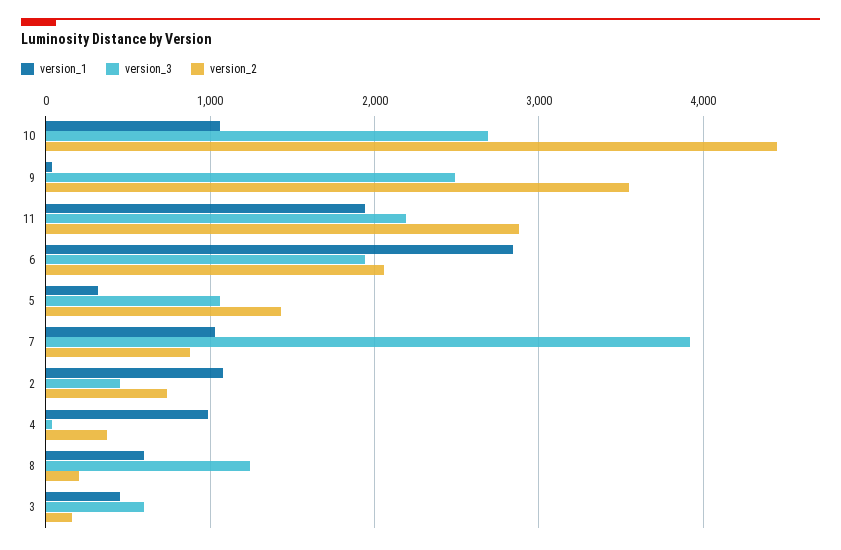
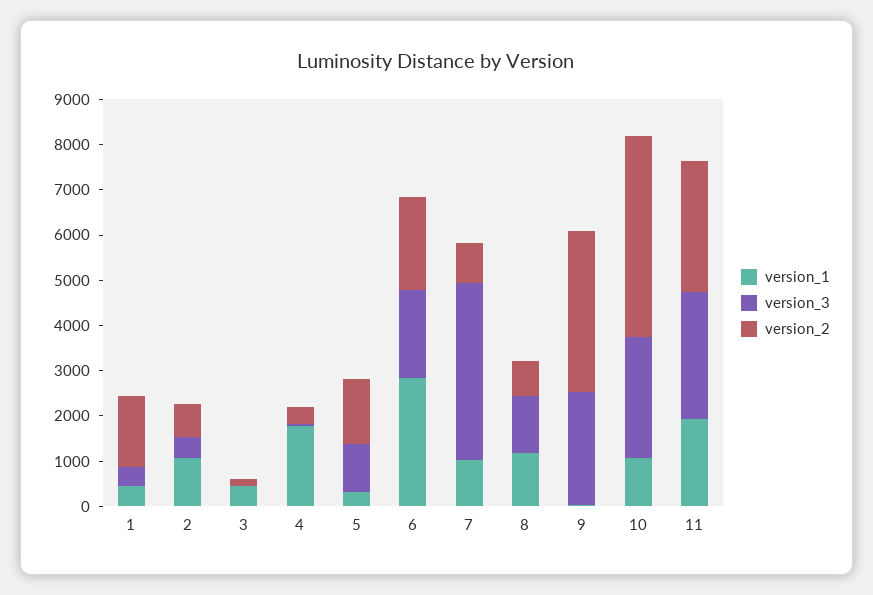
  {
    "version_1": {
      "10": 1100,
      "9": 0,
      "11": 1900,
      "6": 2800,
      "5": 300,
      "7": 1000,
      "2": 1100,
-     "4": 1000,
+     "4": 1800,
-     "8": 600,
+     "8": 1200,
-     "3": 500
+     "3": 500,
+     "1": 400
    },
    "version_3": {
      "10": 2700,
      "9": 2500,
-     "11": 2200,
+     "11": 2800,
      "6": 1900,
      "5": 1100,
      "7": 3900,
      "2": 500,
      "4": 0,
      "8": 1200,
-     "3": 600
+     "3": 0,
+     "1": 400
    },
    "version_2": {
      "10": 4500,
      "9": 3600,
      "11": 2900,
      "6": 2100,
      "5": 1400,
      "7": 900,
      "2": 700,
      "4": 400,
-     "8": 200,
+     "8": 800,
-     "3": 200
+     "3": 200,
+     "1": 1600
    }
  }

